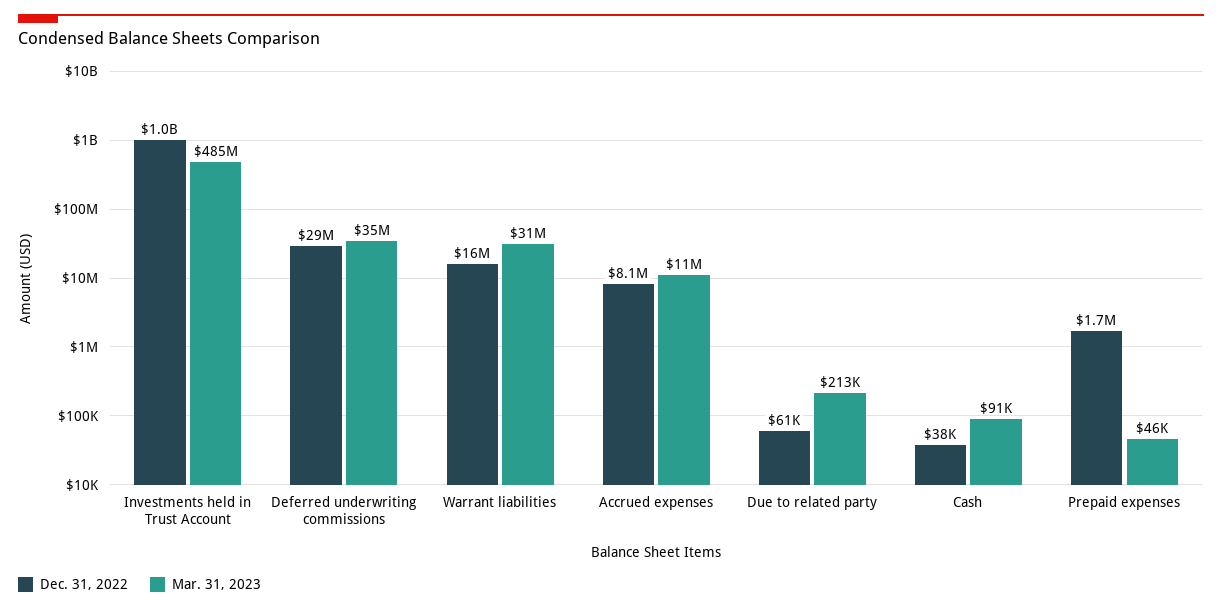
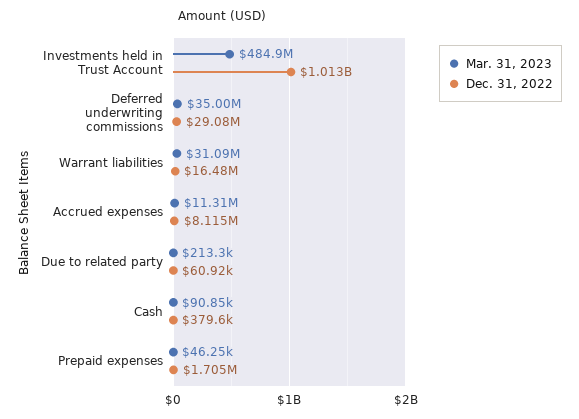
  {
    "Dec. 31, 2022": {
      "Investments held in Trust Account": 1013000000,
      "Deferred underwriting commissions": 29080000,
      "Warrant liabilities": 16480000,
      "Accrued expenses": 8115000,
      "Due to related party": 60920,
-     "Cash": 38000,
+     "Cash": 379600,
      "Prepaid expenses": 1705000
    },
    "Mar. 31, 2023": {
      "Investments held in Trust Account": 484900000,
      "Deferred underwriting commissions": 35000000,
      "Warrant liabilities": 31090000,
      "Accrued expenses": 11310000,
      "Due to related party": 213300,
      "Cash": 90850,
      "Prepaid expenses": 46250
    }
  }

